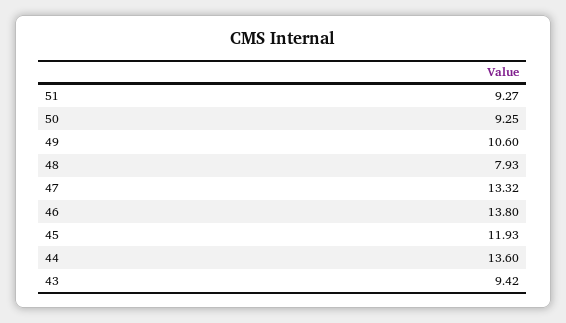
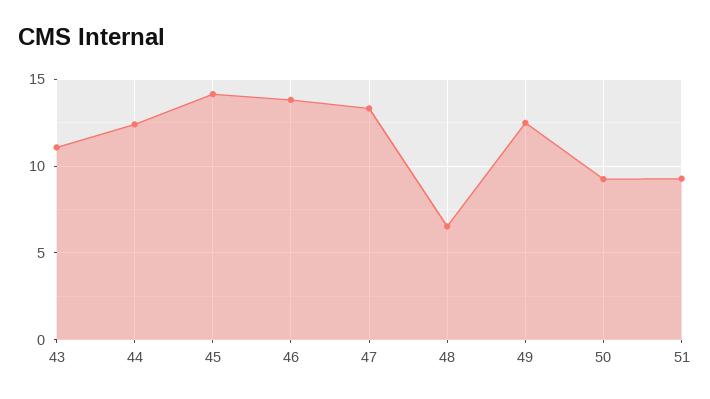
  {
    "51": 9.27,
    "50": 9.25,
-   "49": 10.6,
+   "49": 12.5,
-   "48": 7.93,
+   "48": 6.5,
    "47": 13.32,
    "46": 13.8,
-   "45": 11.93,
+   "45": 14,
-   "44": 13.6,
+   "44": 12.5,
-   "43": 9.42
+   "43": 11
  }

